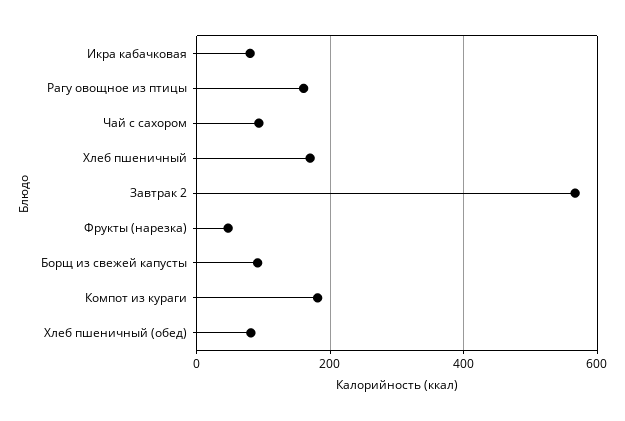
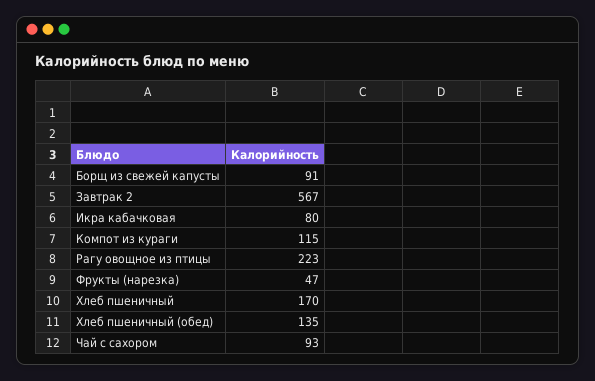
  {
    "Икра кабачковая": 80,
-   "Рагу овощное из птицы": 160,
+   "Рагу овощное из птицы": 223,
    "Чай с сахором": 93,
    "Хлеб пшеничный": 170,
    "Завтрак 2": 567,
    "Фрукты (нарезка)": 47,
    "Борщ из свежей капусты": 91,
-   "Компот из кураги": 180,
+   "Компот из кураги": 115,
-   "Хлеб пшеничный (обед)": 80
+   "Хлеб пшеничный (обед)": 135
  }

